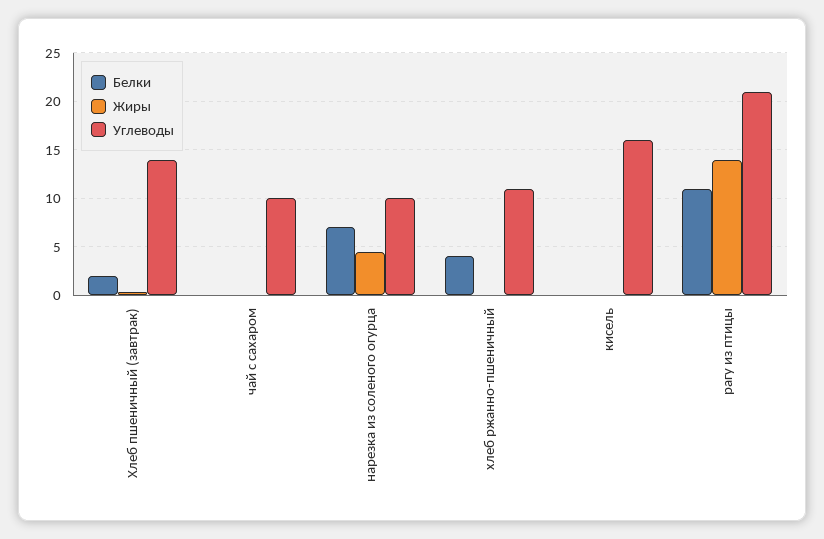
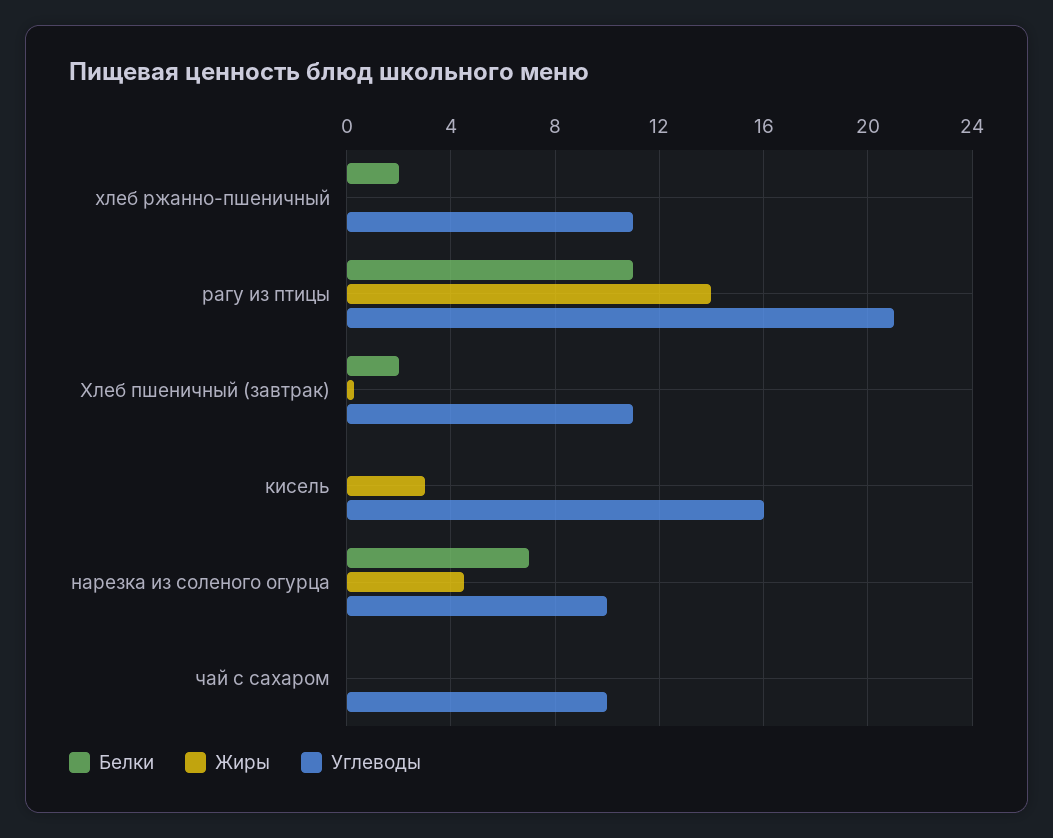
  {
    "Белки": {
      "Хлеб пшеничный (завтрак)": 2,
      "чай с сахаром": 0,
      "нарезка из соленого огурца": 7,
-     "хлеб ржанно-пшеничный": 4,
+     "хлеб ржанно-пшеничный": 2,
      "кисель": 0,
      "рагу из птицы": 11
    },
    "Жиры": {
      "Хлеб пшеничный (завтрак)": 0.5,
      "чай с сахаром": 0,
      "нарезка из соленого огурца": 4.5,
      "хлеб ржанно-пшеничный": 0,
-     "кисель": 0,
+     "кисель": 3,
      "рагу из птицы": 14
    },
    "Углеводы": {
-     "Хлеб пшеничный (завтрак)": 14,
+     "Хлеб пшеничный (завтрак)": 11,
      "чай с сахаром": 10,
      "нарезка из соленого огурца": 10,
      "хлеб ржанно-пшеничный": 11,
      "кисель": 16,
      "рагу из птицы": 21
    }
  }

